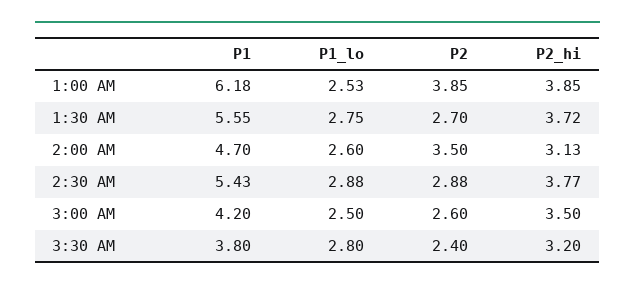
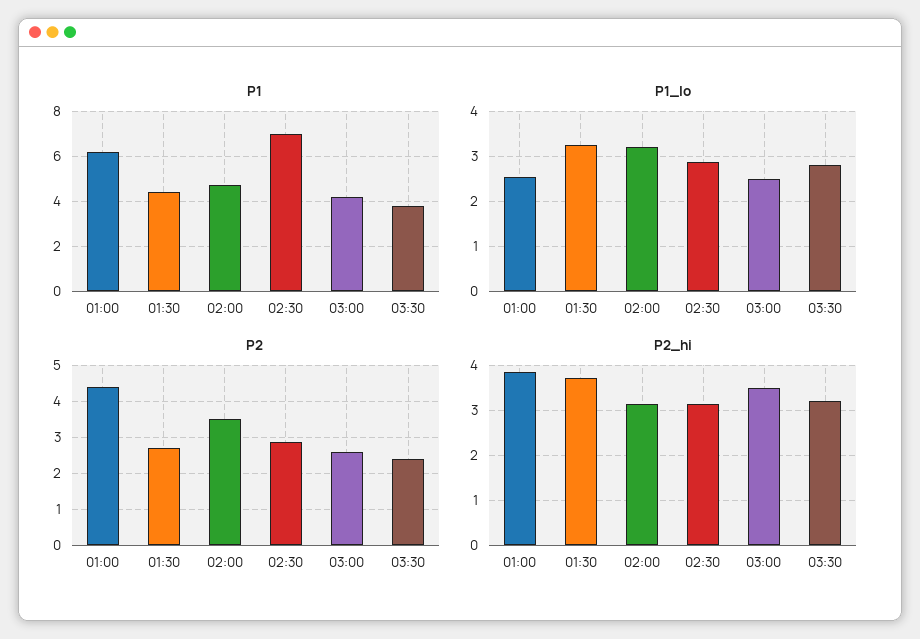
  {
    "P1": {
      "1:00 AM": 6.18,
-     "1:30 AM": 5.55,
+     "1:30 AM": 4.5,
      "2:00 AM": 4.7,
-     "2:30 AM": 5.43,
+     "2:30 AM": 7,
      "3:00 AM": 4.2,
      "3:30 AM": 3.8
    },
    "P1_lo": {
      "1:00 AM": 2.53,
-     "1:30 AM": 2.75,
+     "1:30 AM": 3.2,
-     "2:00 AM": 2.6,
+     "2:00 AM": 3.2,
      "2:30 AM": 2.88,
      "3:00 AM": 2.5,
      "3:30 AM": 2.8
    },
    "P2": {
-     "1:00 AM": 3.85,
+     "1:00 AM": 4.4,
      "1:30 AM": 2.7,
      "2:00 AM": 3.5,
      "2:30 AM": 2.88,
      "3:00 AM": 2.6,
      "3:30 AM": 2.4
    },
    "P2_hi": {
      "1:00 AM": 3.85,
      "1:30 AM": 3.72,
      "2:00 AM": 3.13,
-     "2:30 AM": 3.77,
+     "2:30 AM": 3.2,
      "3:00 AM": 3.5,
      "3:30 AM": 3.2
    }
  }

